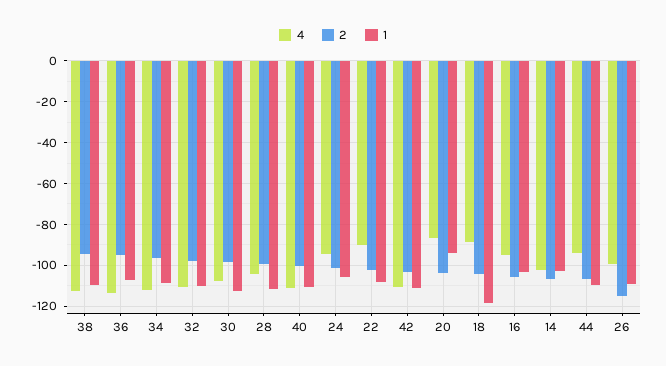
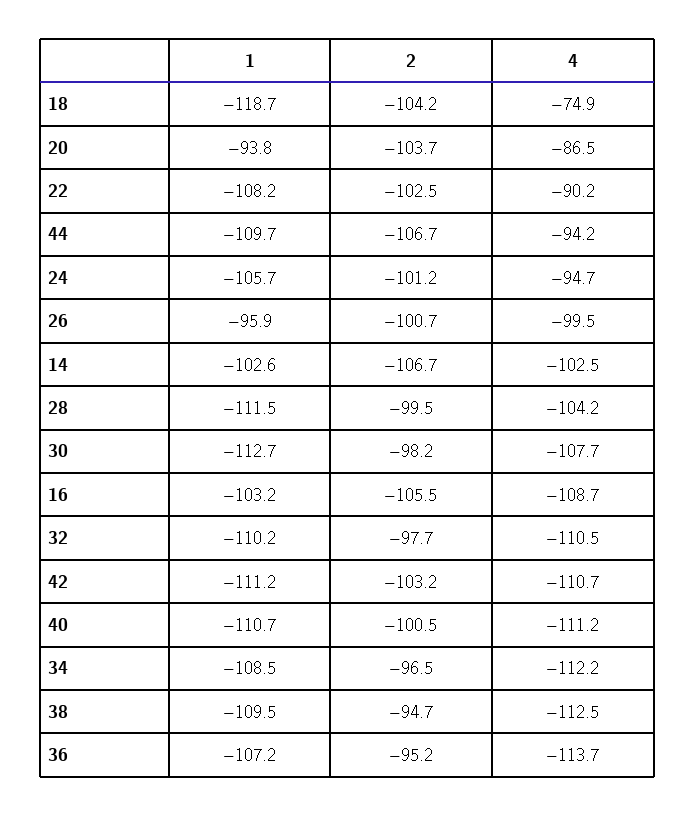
  {
    "4": {
      "38": -112.5,
      "36": -113.7,
      "34": -112.2,
      "32": -110.5,
      "30": -107.7,
      "28": -104.2,
      "40": -111.2,
      "24": -94.7,
      "22": -90.2,
      "42": -110.7,
      "20": -86.5,
-     "18": -90,
+     "18": -74.9,
-     "16": -95,
+     "16": -108.7,
      "14": -102.5,
      "44": -94.2,
      "26": -99.5
    },
    "2": {
      "38": -94.7,
      "36": -95.2,
      "34": -96.5,
      "32": -97.7,
      "30": -98.2,
      "28": -99.5,
      "40": -100.5,
      "24": -101.2,
      "22": -102.5,
      "42": -103.2,
      "20": -103.7,
      "18": -104.2,
      "16": -105.5,
      "14": -106.7,
      "44": -106.7,
-     "26": -115
+     "26": -100.7
    },
    "1": {
      "38": -109.5,
      "36": -107.2,
      "34": -108.5,
      "32": -110.2,
      "30": -112.7,
      "28": -111.5,
      "40": -110.7,
      "24": -105.7,
      "22": -108.2,
      "42": -111.2,
      "20": -93.8,
      "18": -118.7,
      "16": -103.2,
      "14": -102.6,
      "44": -109.7,
-     "26": -110
+     "26": -95.9
    }
  }

